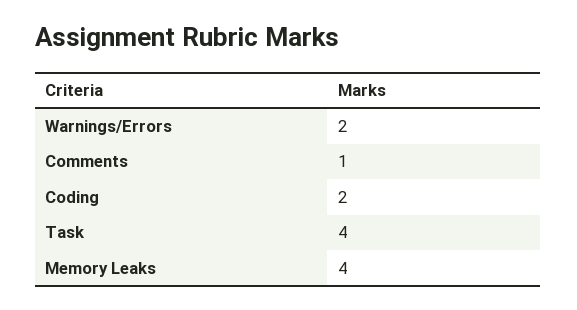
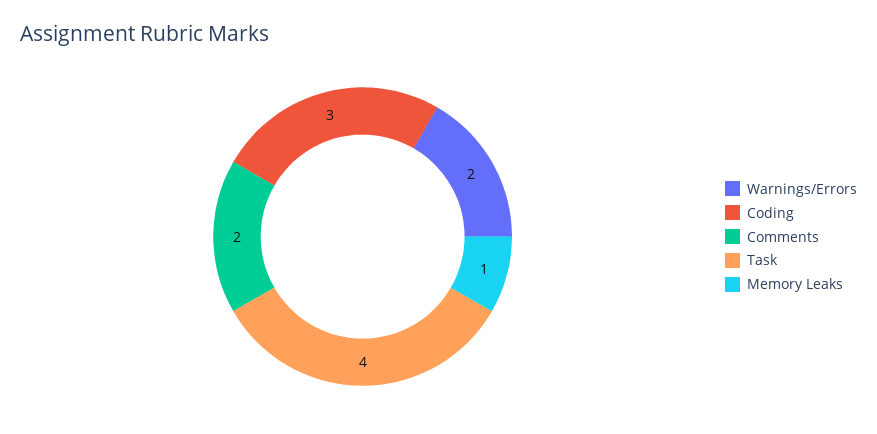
  {
    "Warnings/Errors": 2,
-   "Comments": 1,
+   "Comments": 2,
-   "Coding": 2,
+   "Coding": 3,
    "Task": 4,
-   "Memory Leaks": 4
+   "Memory Leaks": 1
  }

